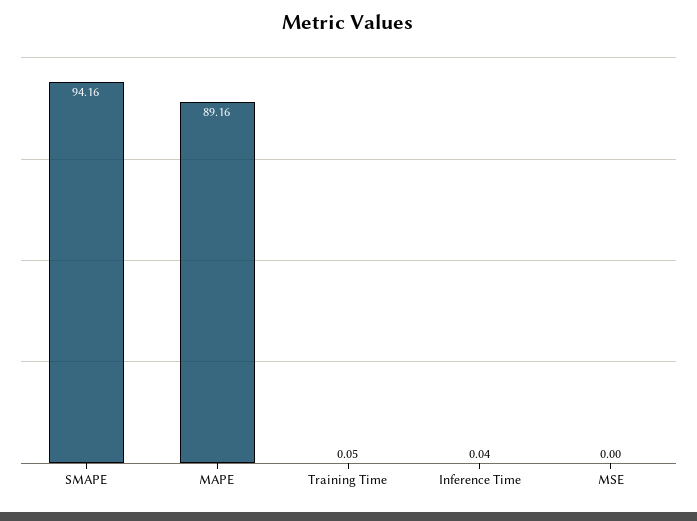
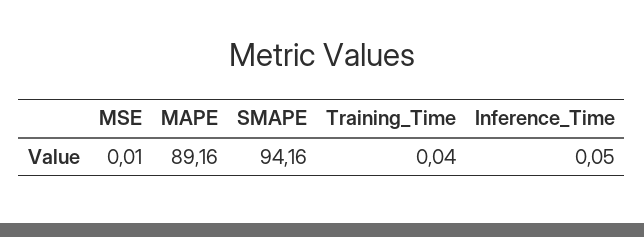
  {
    "SMAPE": 94.16,
    "MAPE": 89.16,
-   "Training Time": 0.05,
+   "Training Time": 0.04,
-   "Inference Time": 0.04,
+   "Inference Time": 0.05,
-   "MSE": 0
+   "MSE": 0.01
  }

